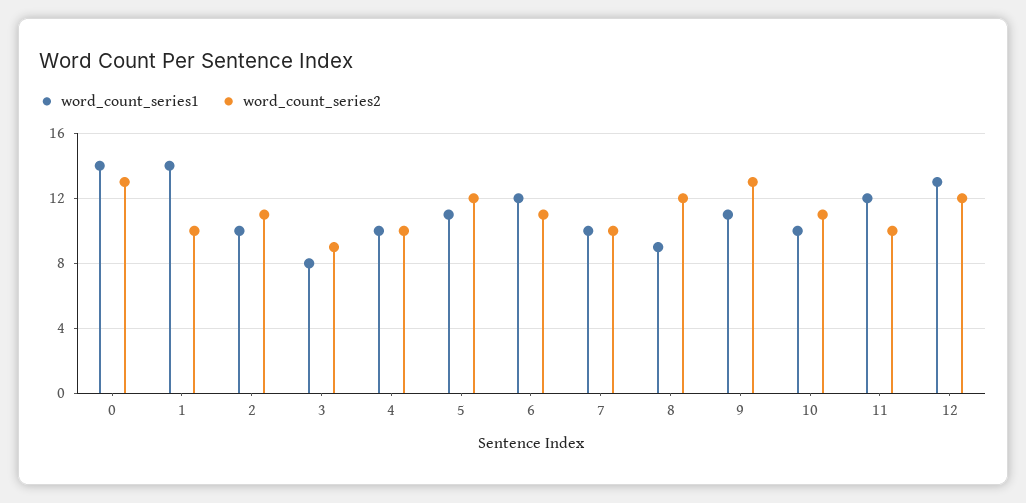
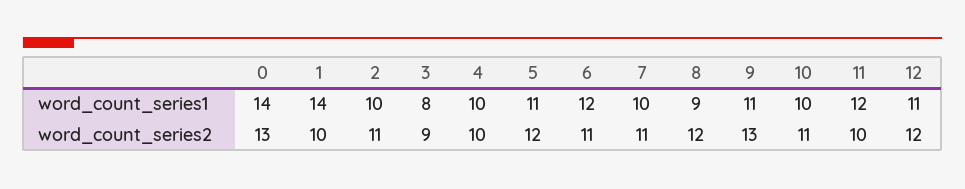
  {
    "word_count_series1": {
      "0": 14,
      "1": 14,
      "2": 10,
      "3": 8,
      "4": 10,
      "5": 11,
      "6": 12,
      "7": 10,
      "8": 9,
      "9": 11,
      "10": 10,
      "11": 12,
-     "12": 13
+     "12": 11
    },
    "word_count_series2": {
      "0": 13,
      "1": 10,
      "2": 11,
      "3": 9,
      "4": 10,
      "5": 12,
      "6": 11,
-     "7": 10,
+     "7": 11,
      "8": 12,
      "9": 13,
      "10": 11,
      "11": 10,
      "12": 12
    }
  }

